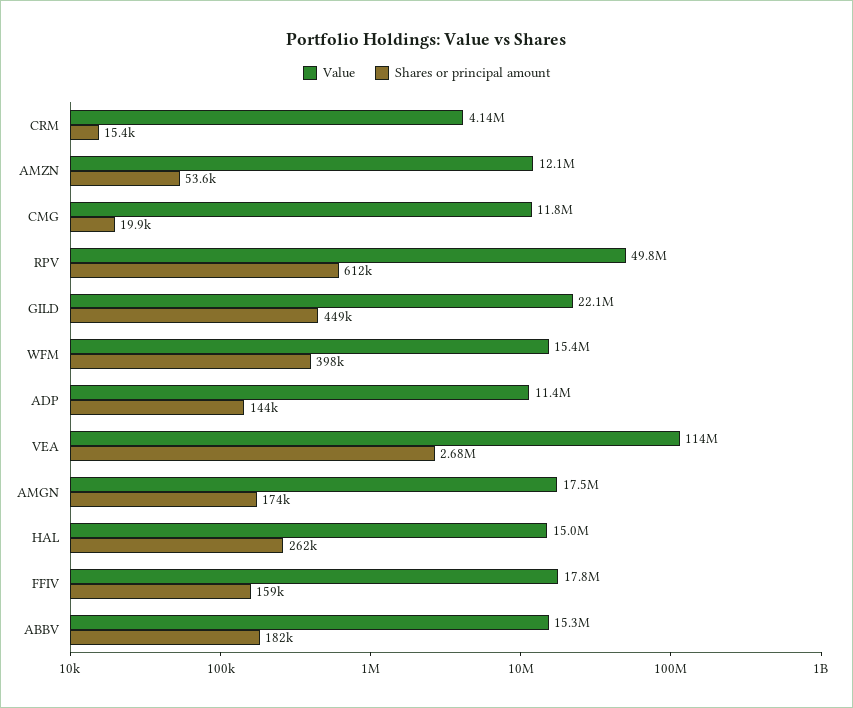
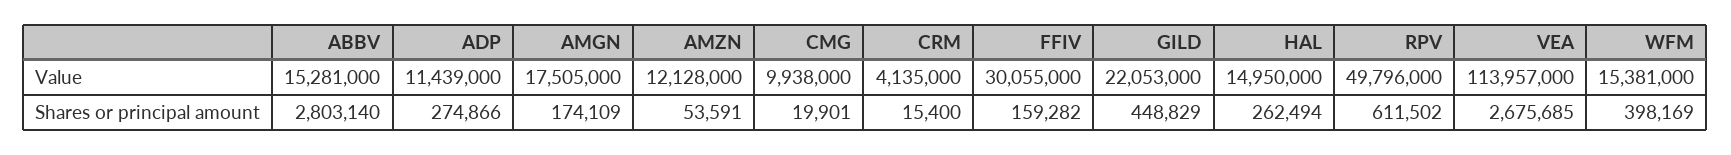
  {
    "Value": {
      "CRM": 4135000,
      "AMZN": 12128000,
-     "CMG": 11800000,
+     "CMG": 9938000,
      "RPV": 49796000,
      "GILD": 22053000,
      "WFM": 15381000,
      "ADP": 11439000,
      "VEA": 113957000,
      "AMGN": 17505000,
      "HAL": 14950000,
-     "FFIV": 17800000,
+     "FFIV": 30055000,
      "ABBV": 15281000
    },
    "Shares or principal amount": {
      "CRM": 15400,
      "AMZN": 53591,
      "CMG": 19901,
      "RPV": 611502,
      "GILD": 448829,
      "WFM": 398169,
-     "ADP": 144000,
+     "ADP": 274866,
      "VEA": 2675685,
      "AMGN": 174109,
      "HAL": 262494,
      "FFIV": 159282,
-     "ABBV": 182000
+     "ABBV": 2803140
    }
  }

